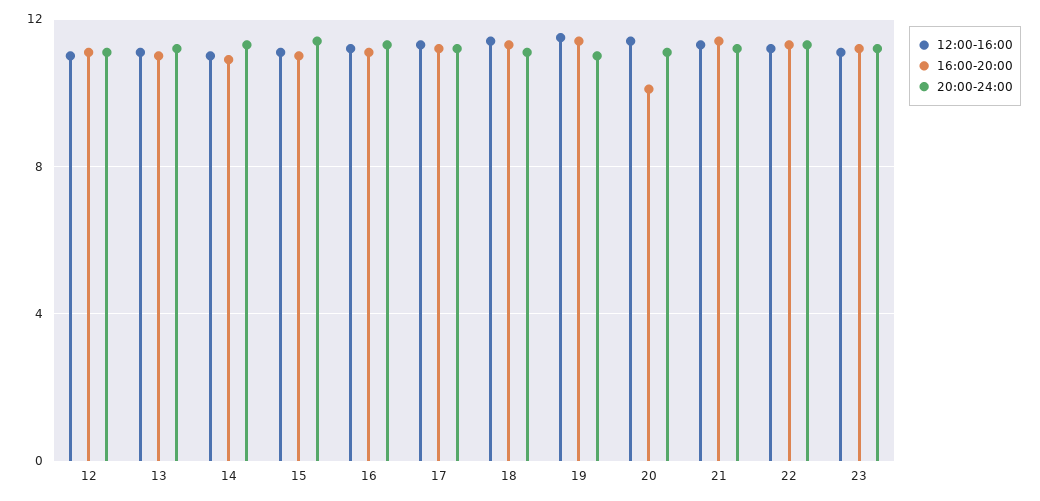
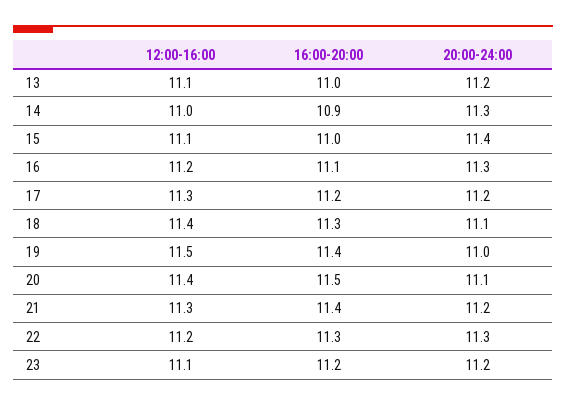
  {
    "12:00-16:00": {
-     "12": 11,
      "13": 11.1,
      "14": 11,
      "15": 11.1,
      "16": 11.2,
      "17": 11.3,
      "18": 11.4,
      "19": 11.5,
      "20": 11.4,
      "21": 11.3,
      "22": 11.2,
      "23": 11.1
    },
    "16:00-20:00": {
-     "12": 11,
      "13": 11,
      "14": 10.9,
      "15": 11,
      "16": 11.1,
      "17": 11.2,
      "18": 11.3,
      "19": 11.4,
-     "20": 10,
+     "20": 11.5,
      "21": 11.4,
      "22": 11.3,
      "23": 11.2
    },
    "20:00-24:00": {
-     "12": 11,
      "13": 11.2,
      "14": 11.3,
      "15": 11.4,
      "16": 11.3,
      "17": 11.2,
      "18": 11.1,
      "19": 11,
      "20": 11.1,
      "21": 11.2,
      "22": 11.3,
      "23": 11.2
    }
  }

